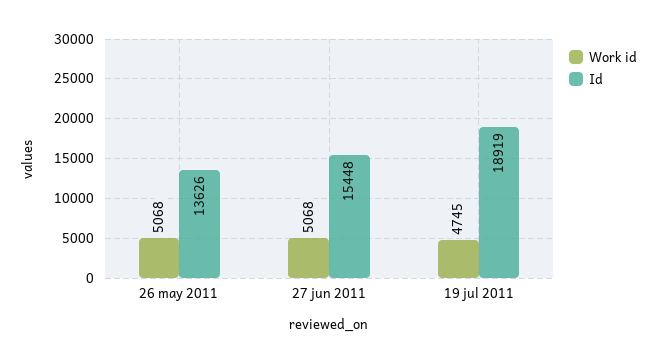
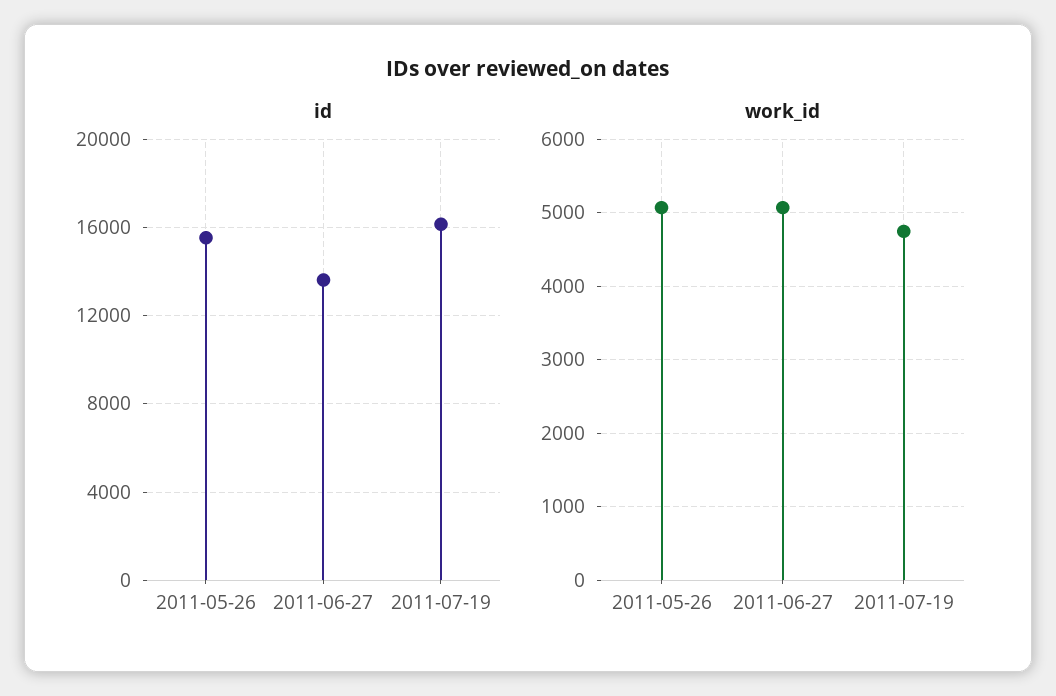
  {
    "Work id": {
      "26 may 2011": 5068,
      "27 jun 2011": 5068,
      "19 jul 2011": 4745
    },
    "Id": {
-     "26 may 2011": 13626,
+     "26 may 2011": 15500,
-     "27 jun 2011": 15448,
+     "27 jun 2011": 13500,
-     "19 jul 2011": 18919
+     "19 jul 2011": 16000
    }
  }

